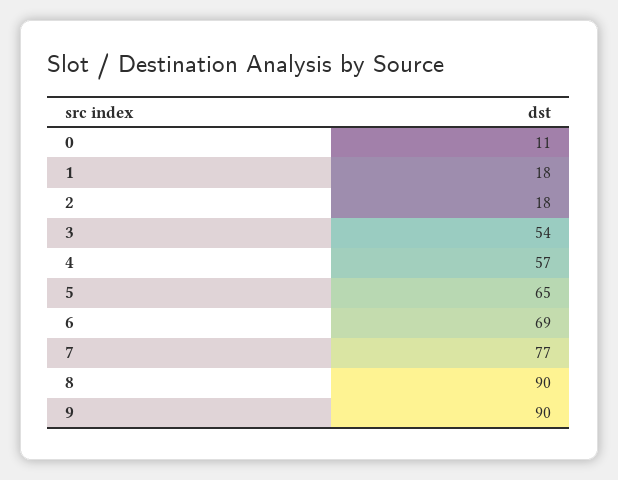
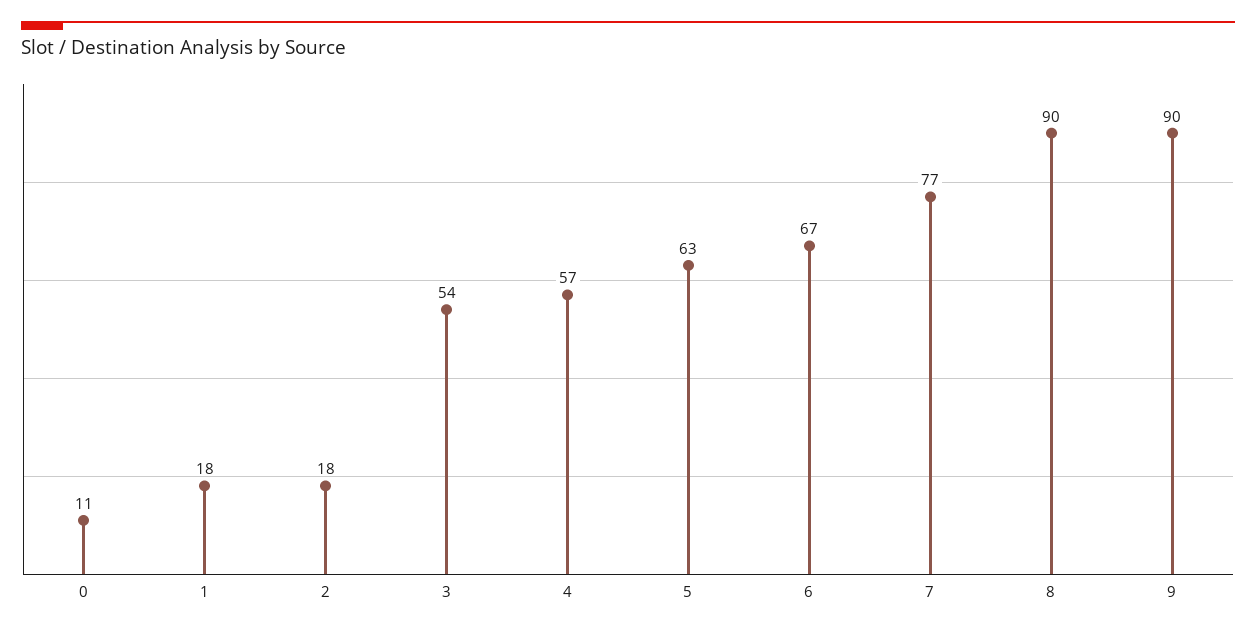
  {
    "0": 11,
    "1": 18,
    "2": 18,
    "3": 54,
    "4": 57,
-   "5": 65,
+   "5": 63,
-   "6": 69,
+   "6": 67,
    "7": 77,
    "8": 90,
    "9": 90
  }

